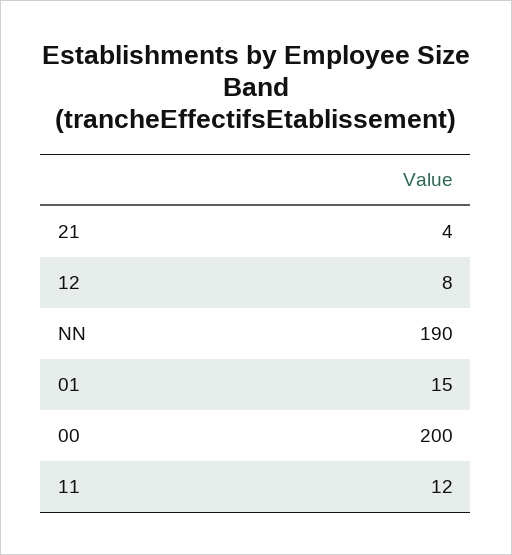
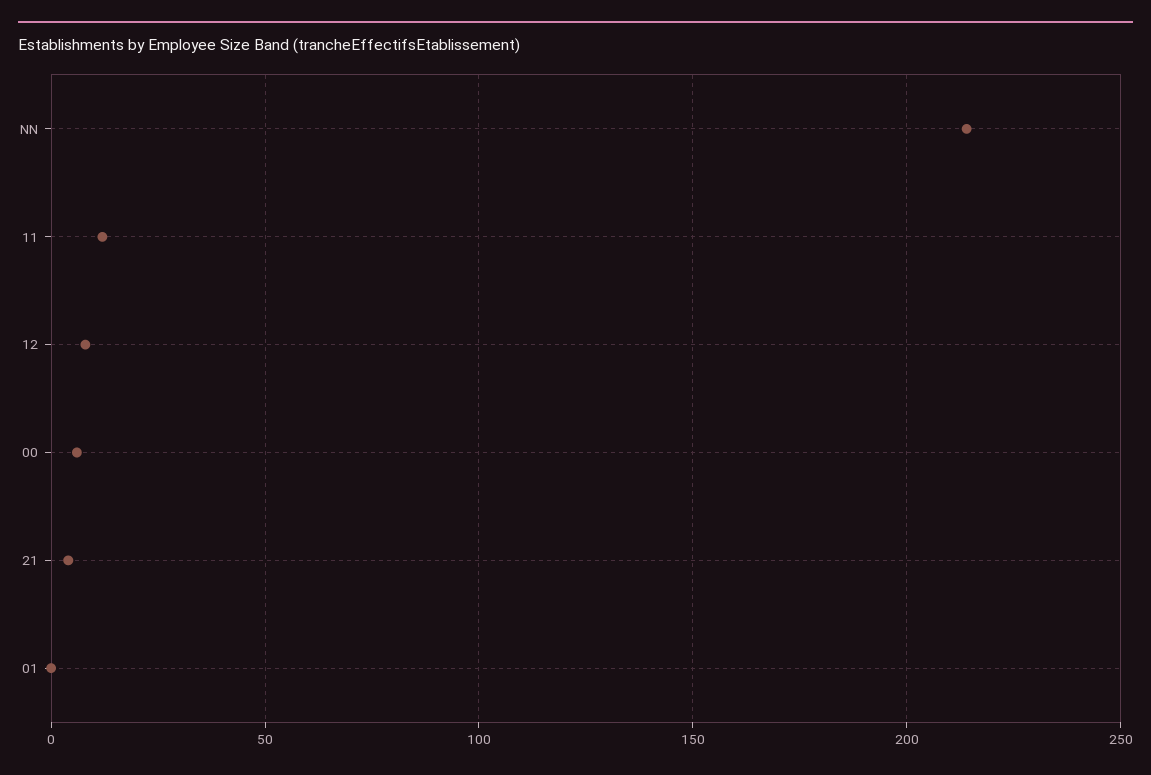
  {
    "21": 4,
    "12": 8,
-   "NN": 190,
+   "NN": 215,
-   "01": 15,
+   "01": 0,
-   "00": 200,
+   "00": 5,
    "11": 12
  }

